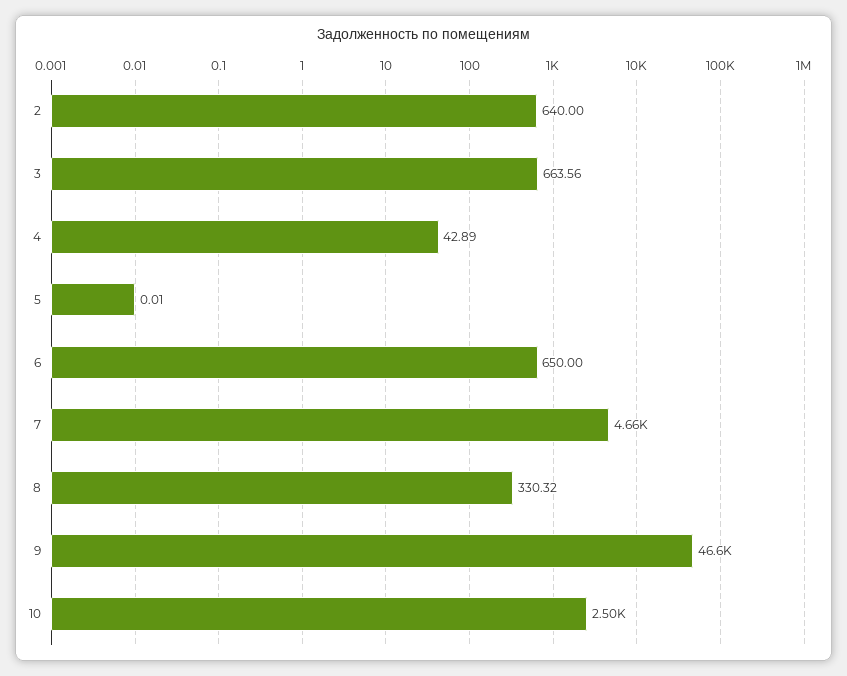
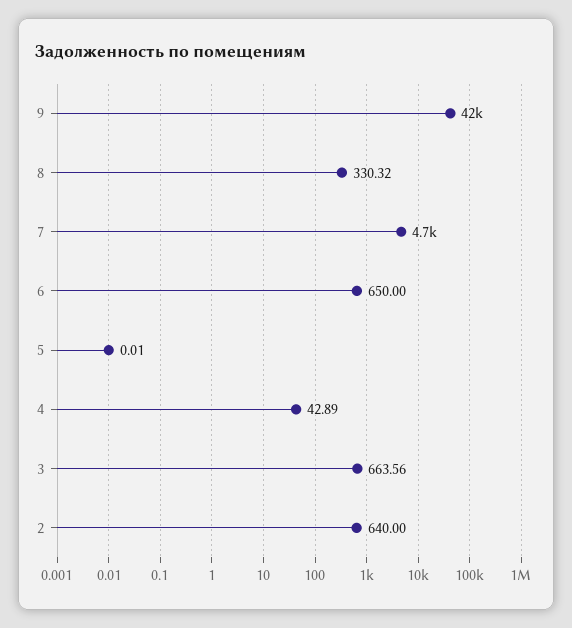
  {
    "2": 640,
    "3": 663.56,
    "4": 42.89,
    "5": 0.01,
    "6": 650,
    "7": 4660,
    "8": 330.32,
-   "9": 46600,
+   "9": 42000
-   "10": 2500
  }

